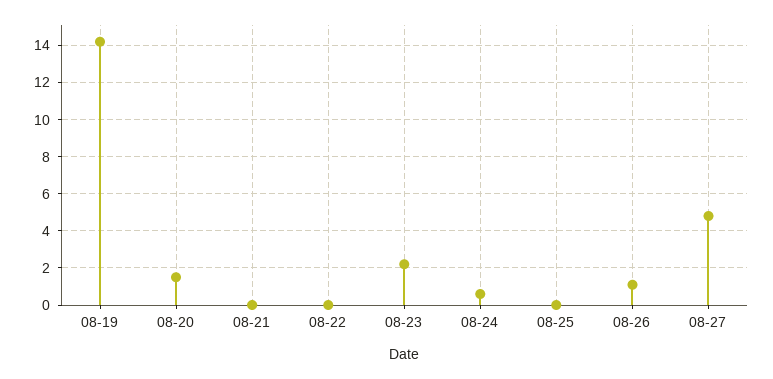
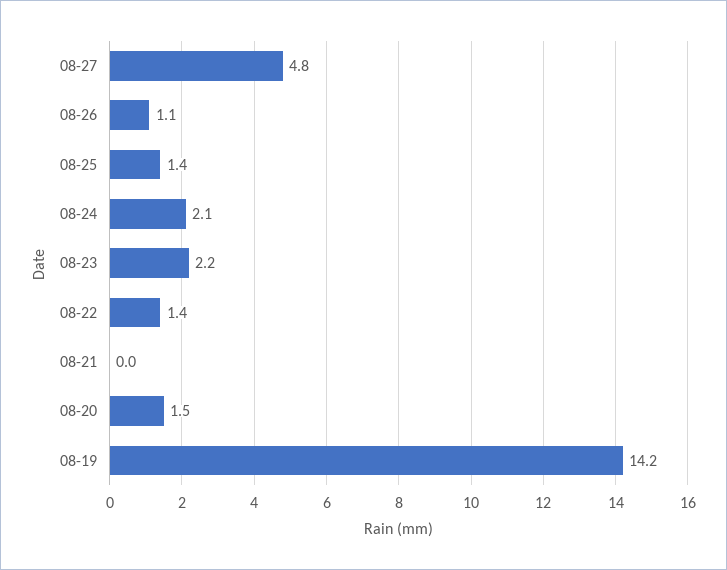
  {
    "08-19": 14.2,
    "08-20": 1.5,
    "08-21": 0,
-   "08-22": 0,
+   "08-22": 1.4,
    "08-23": 2.2,
-   "08-24": 0.5,
+   "08-24": 2.1,
-   "08-25": 0,
+   "08-25": 1.4,
    "08-26": 1.1,
    "08-27": 4.8
  }

